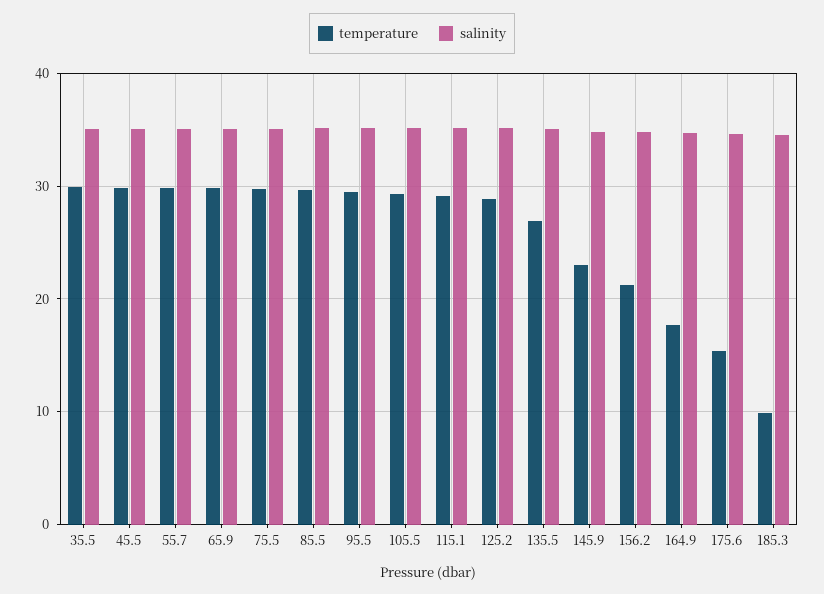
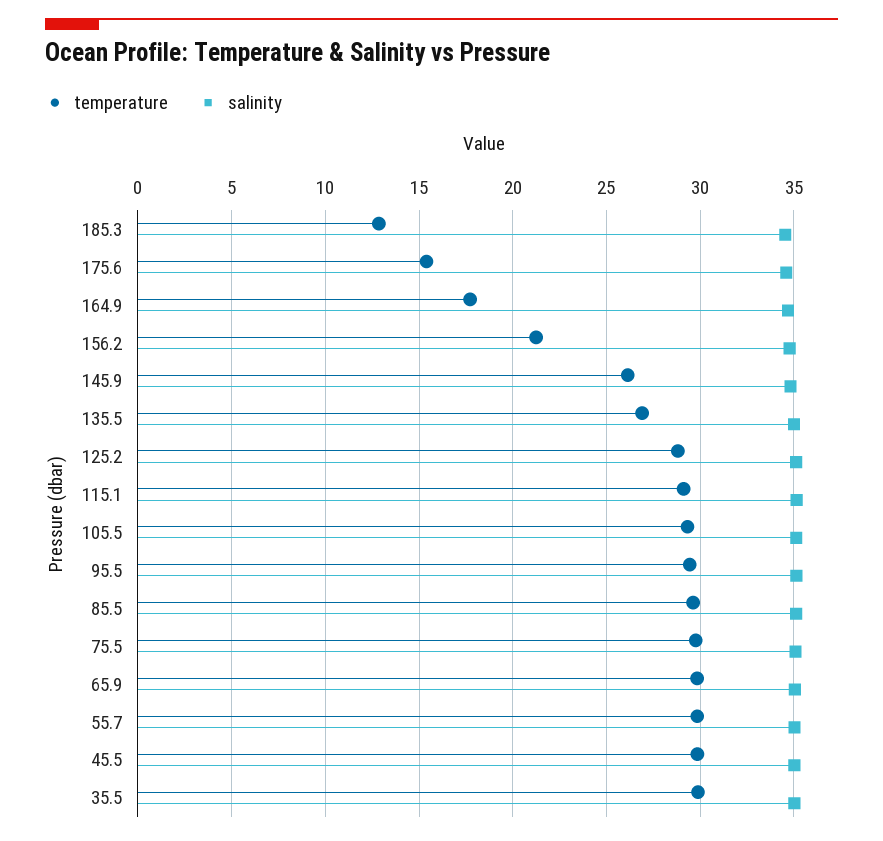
  {
    "temperature": {
      "35.5": 30,
      "45.5": 30,
      "55.7": 30,
      "65.9": 30,
      "75.5": 30,
      "85.5": 29.5,
      "95.5": 29.5,
      "105.5": 29.5,
      "115.1": 29,
      "125.2": 29,
      "135.5": 27,
-     "145.9": 23,
+     "145.9": 26,
      "156.2": 21.5,
      "164.9": 17.5,
      "175.6": 15.5,
-     "185.3": 10
+     "185.3": 13
    },
    "salinity": {
      "35.5": 35,
      "45.5": 35,
      "55.7": 35,
      "65.9": 35,
      "75.5": 35,
      "85.5": 35,
      "95.5": 35,
      "105.5": 35,
      "115.1": 35,
      "125.2": 35,
      "135.5": 35,
      "145.9": 35,
      "156.2": 35,
      "164.9": 34.5,
      "175.6": 34.5,
      "185.3": 34.5
    }
  }

